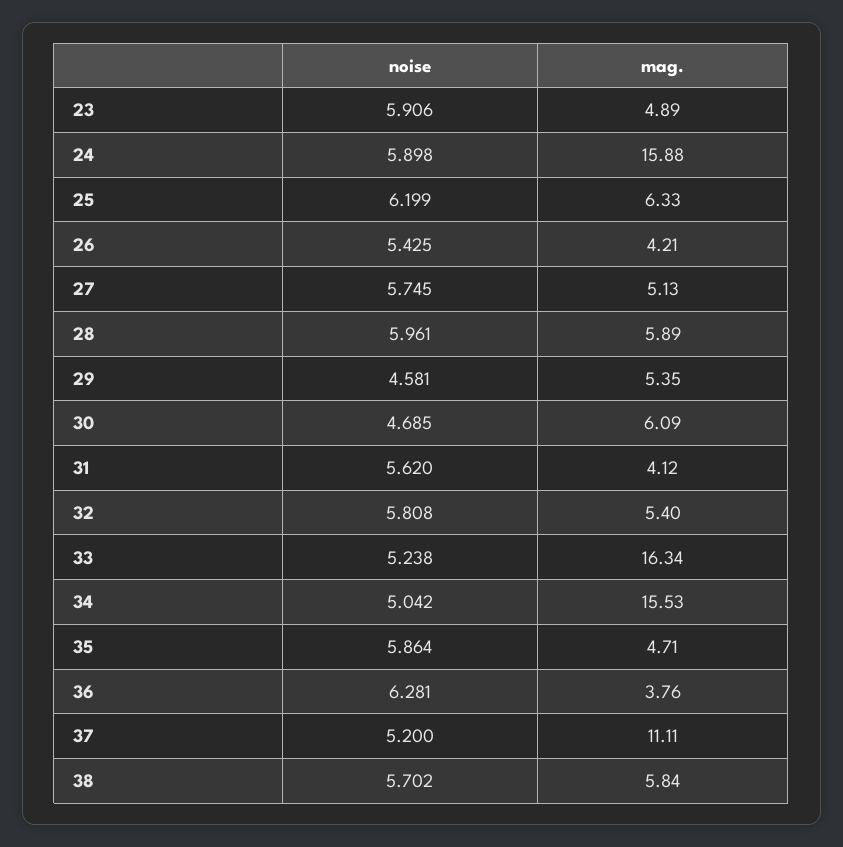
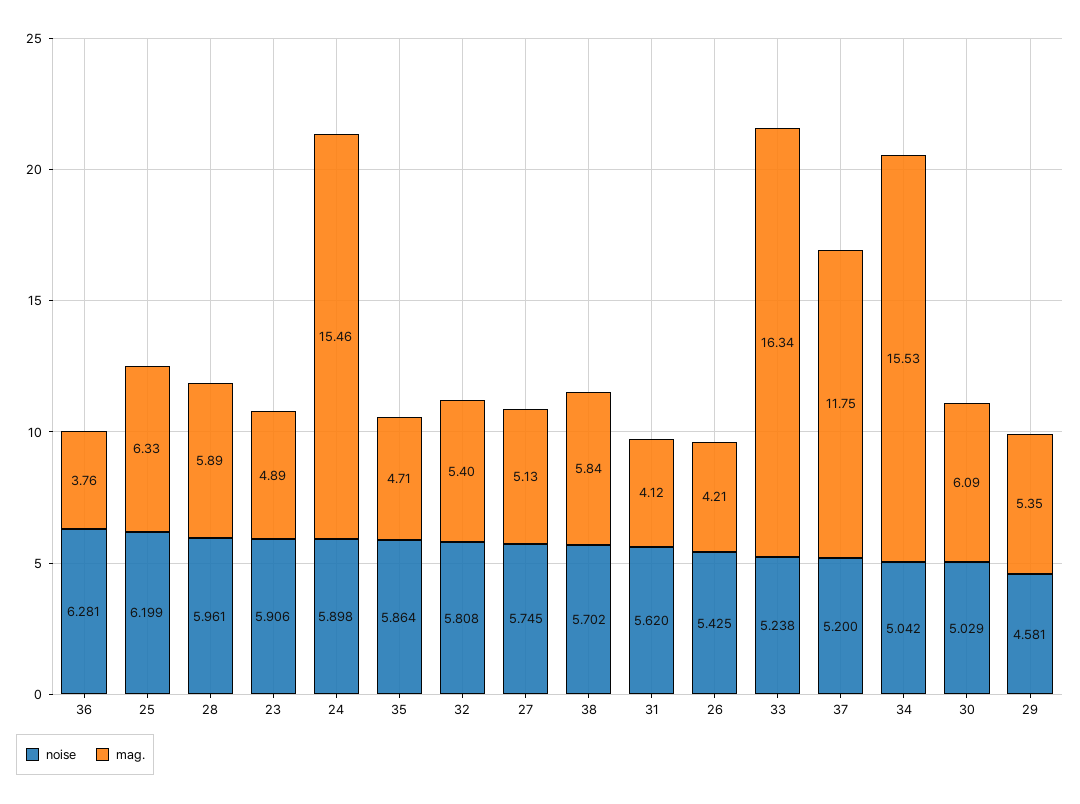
  {
    "noise": {
      "23": 5.906,
      "24": 5.898,
      "25": 6.199,
      "26": 5.425,
      "27": 5.745,
      "28": 5.961,
      "29": 4.581,
-     "30": 4.685,
+     "30": 5.029,
      "31": 5.62,
      "32": 5.808,
      "33": 5.238,
      "34": 5.042,
      "35": 5.864,
      "36": 6.281,
      "37": 5.2,
      "38": 5.702
    },
    "mag.": {
      "23": 4.89,
-     "24": 15.88,
+     "24": 15.46,
      "25": 6.33,
      "26": 4.21,
      "27": 5.13,
      "28": 5.89,
      "29": 5.35,
      "30": 6.09,
      "31": 4.12,
      "32": 5.4,
      "33": 16.34,
      "34": 15.53,
      "35": 4.71,
      "36": 3.76,
-     "37": 11.11,
+     "37": 11.75,
      "38": 5.84
    }
  }

